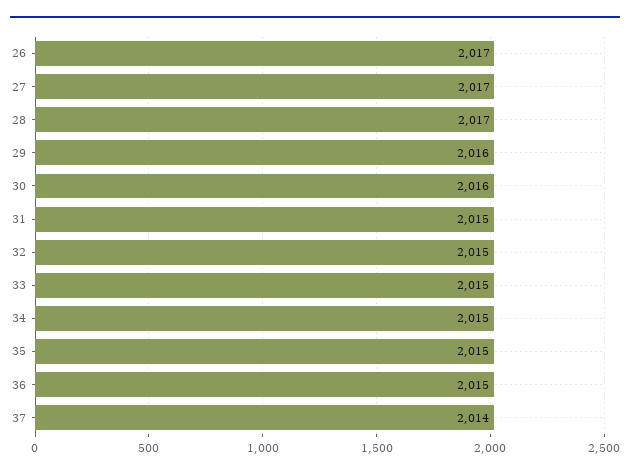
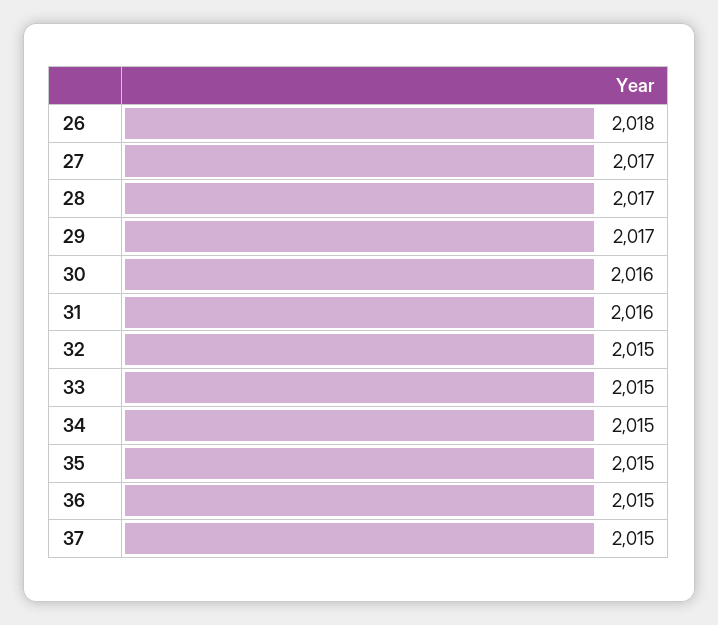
  {
-   "26": 2017,
+   "26": 2018,
    "27": 2017,
    "28": 2017,
-   "29": 2016,
+   "29": 2017,
    "30": 2016,
-   "31": 2015,
+   "31": 2016,
    "32": 2015,
    "33": 2015,
    "34": 2015,
    "35": 2015,
    "36": 2015,
-   "37": 2014
+   "37": 2015
  }

